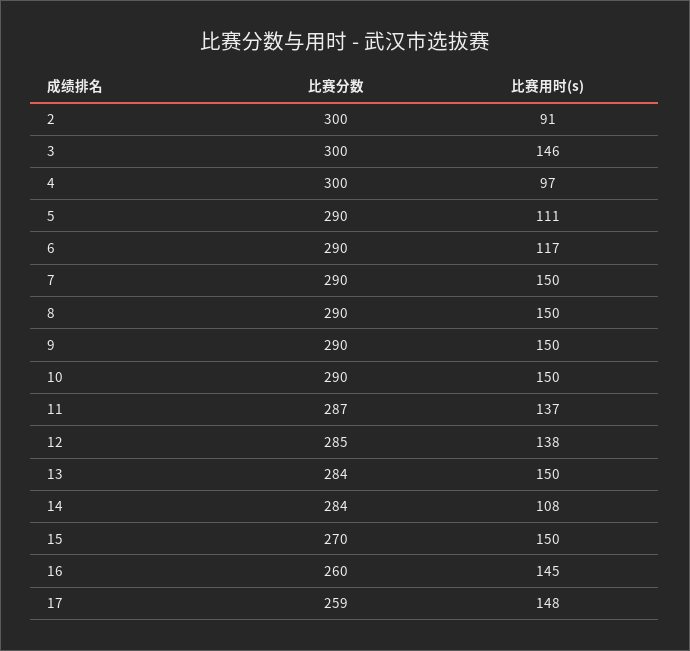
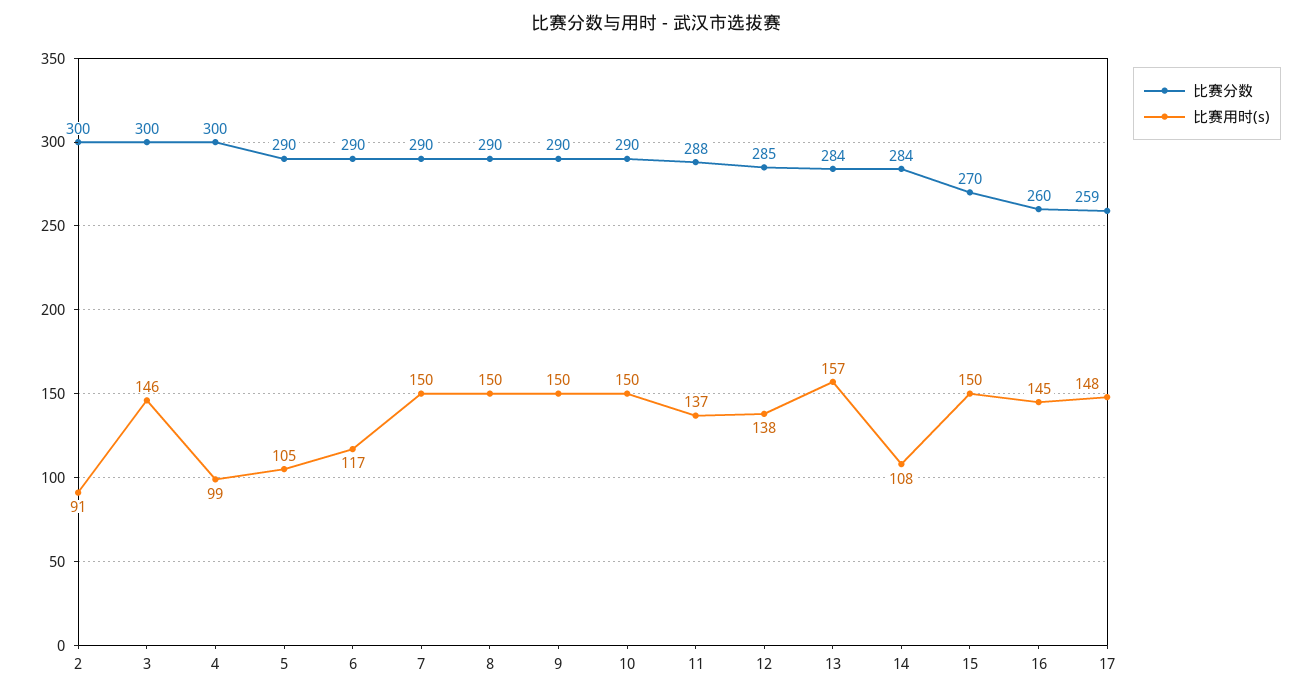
  {
    "比赛分数": {
      "2": 300,
      "3": 300,
      "4": 300,
      "5": 290,
      "6": 290,
      "7": 290,
      "8": 290,
      "9": 290,
      "10": 290,
-     "11": 287,
+     "11": 288,
      "12": 285,
      "13": 284,
      "14": 284,
      "15": 270,
      "16": 260,
      "17": 259
    },
    "比赛用时(s)": {
      "2": 91,
      "3": 146,
-     "4": 97,
+     "4": 99,
-     "5": 111,
+     "5": 105,
      "6": 117,
      "7": 150,
      "8": 150,
      "9": 150,
      "10": 150,
      "11": 137,
      "12": 138,
-     "13": 150,
+     "13": 157,
      "14": 108,
      "15": 150,
      "16": 145,
      "17": 148
    }
  }

